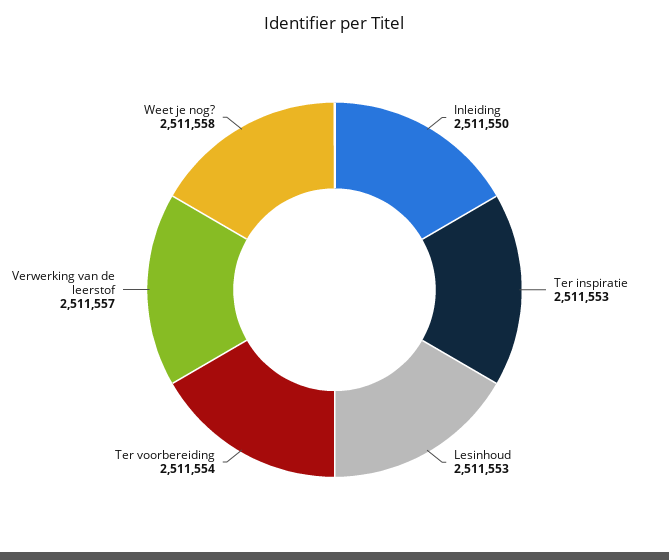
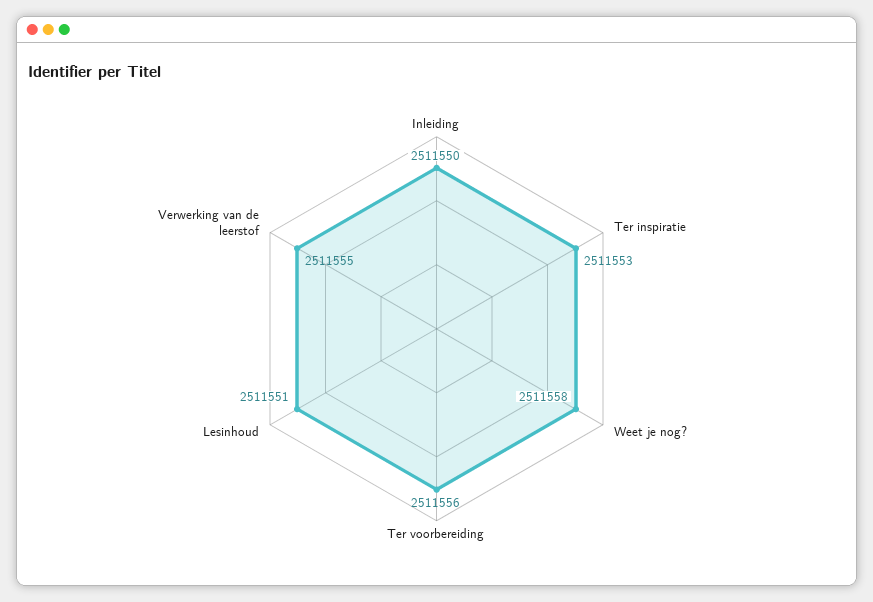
  {
    "Inleiding": 2511550,
    "Ter inspiratie": 2511553,
-   "Lesinhoud": 2511553,
+   "Lesinhoud": 2511551,
-   "Ter voorbereiding": 2511554,
+   "Ter voorbereiding": 2511556,
-   "Verwerking van de leerstof": 2511557,
+   "Verwerking van de leerstof": 2511555,
    "Weet je nog?": 2511558
  }

